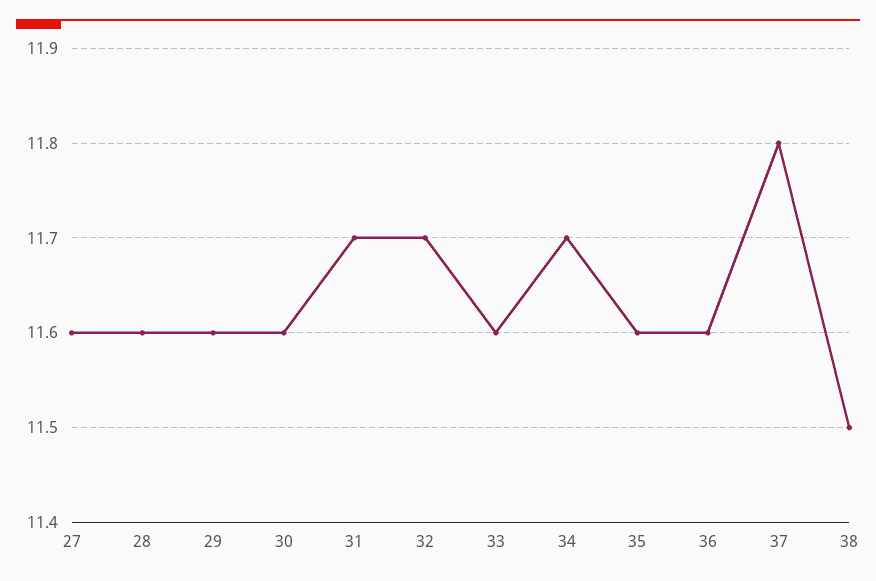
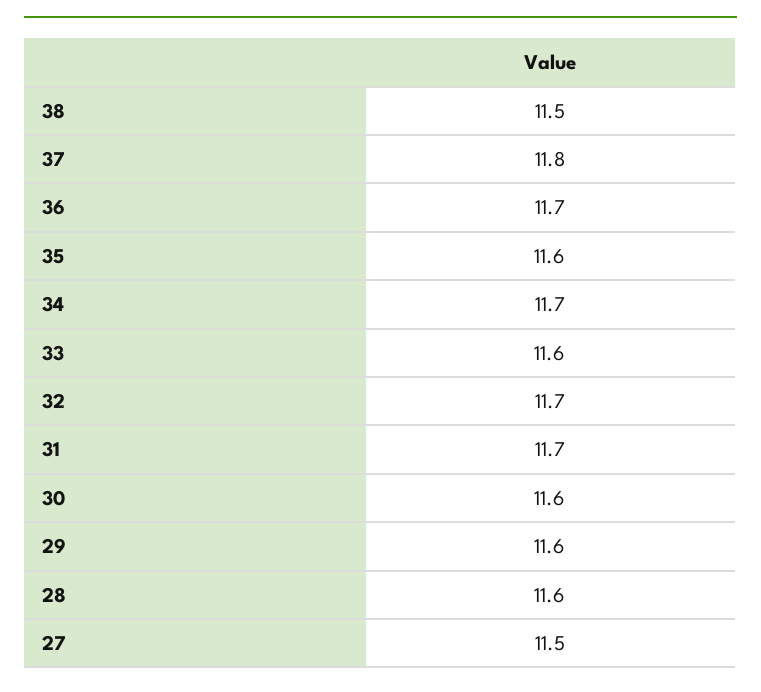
  {
-   "27": 11.6,
+   "27": 11.5,
    "28": 11.6,
    "29": 11.6,
    "30": 11.6,
    "31": 11.7,
    "32": 11.7,
    "33": 11.6,
    "34": 11.7,
    "35": 11.6,
-   "36": 11.6,
+   "36": 11.7,
    "37": 11.8,
    "38": 11.5
  }

